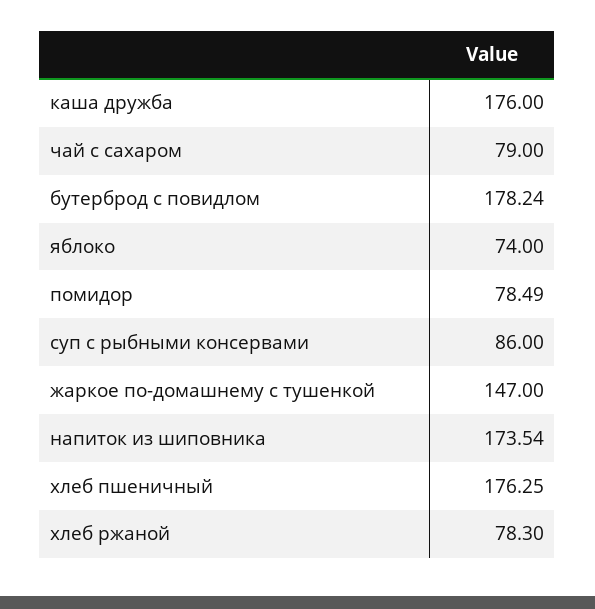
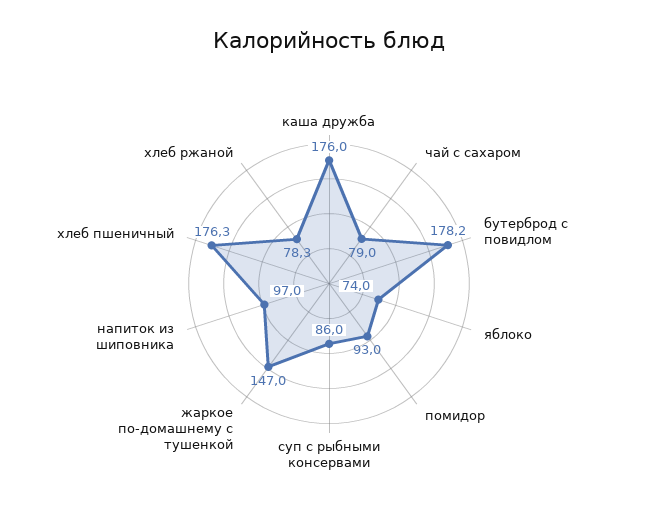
  {
    "каша дружба": 176,
    "чай с сахаром": 79,
    "бутерброд с повидлом": 178.24,
    "яблоко": 74,
-   "помидор": 78.49,
+   "помидор": 93,
    "суп с рыбными консервами": 86,
    "жаркое по-домашнему с тушенкой": 147,
-   "напиток из шиповника": 173.54,
+   "напиток из шиповника": 97,
    "хлеб пшеничный": 176.25,
    "хлеб ржаной": 78.3
  }

